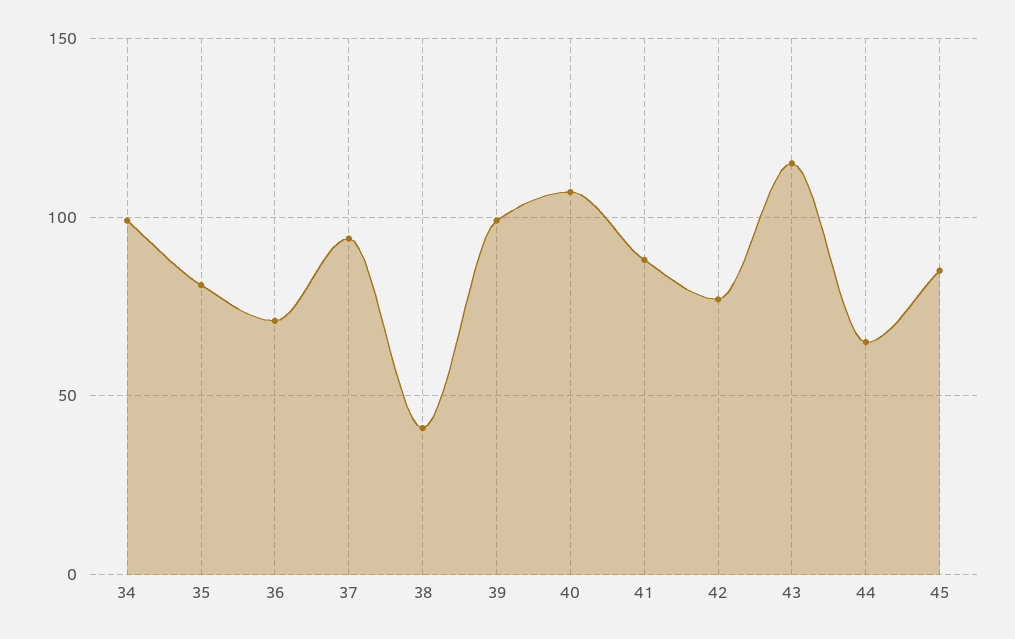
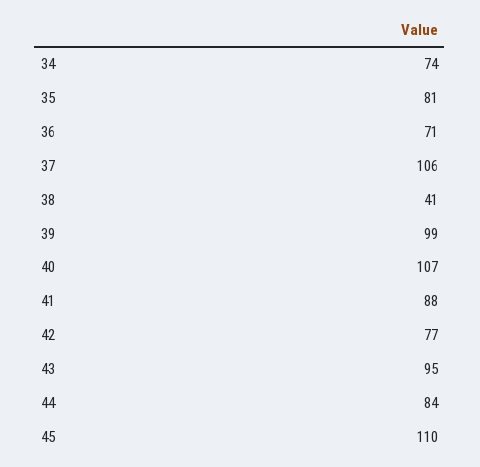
  {
-   "34": 100,
+   "34": 74,
    "35": 81,
    "36": 71,
-   "37": 95,
+   "37": 106,
    "38": 41,
    "39": 99,
    "40": 107,
    "41": 88,
    "42": 77,
-   "43": 115,
+   "43": 95,
-   "44": 65,
+   "44": 84,
-   "45": 85
+   "45": 110
  }

